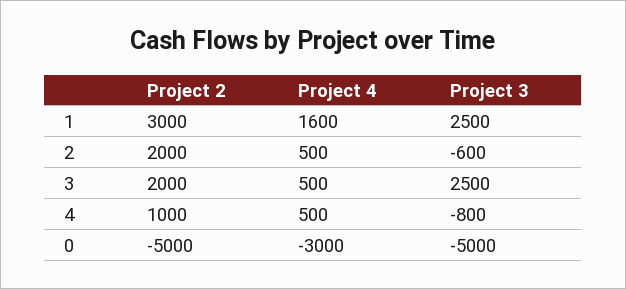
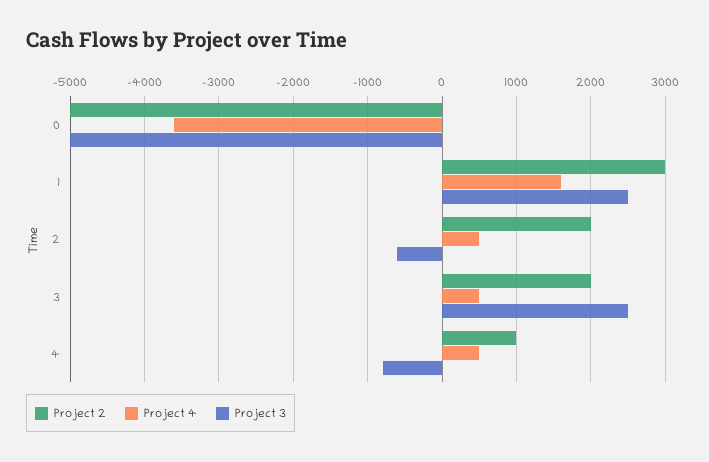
  {
    "Project 2": {
      "1": 3000,
      "2": 2000,
      "3": 2000,
      "4": 1000,
      "0": -5000
    },
    "Project 4": {
      "1": 1600,
      "2": 500,
      "3": 500,
      "4": 500,
-     "0": -3000
+     "0": -3600
    },
    "Project 3": {
      "1": 2500,
      "2": -600,
      "3": 2500,
      "4": -800,
      "0": -5000
    }
  }

